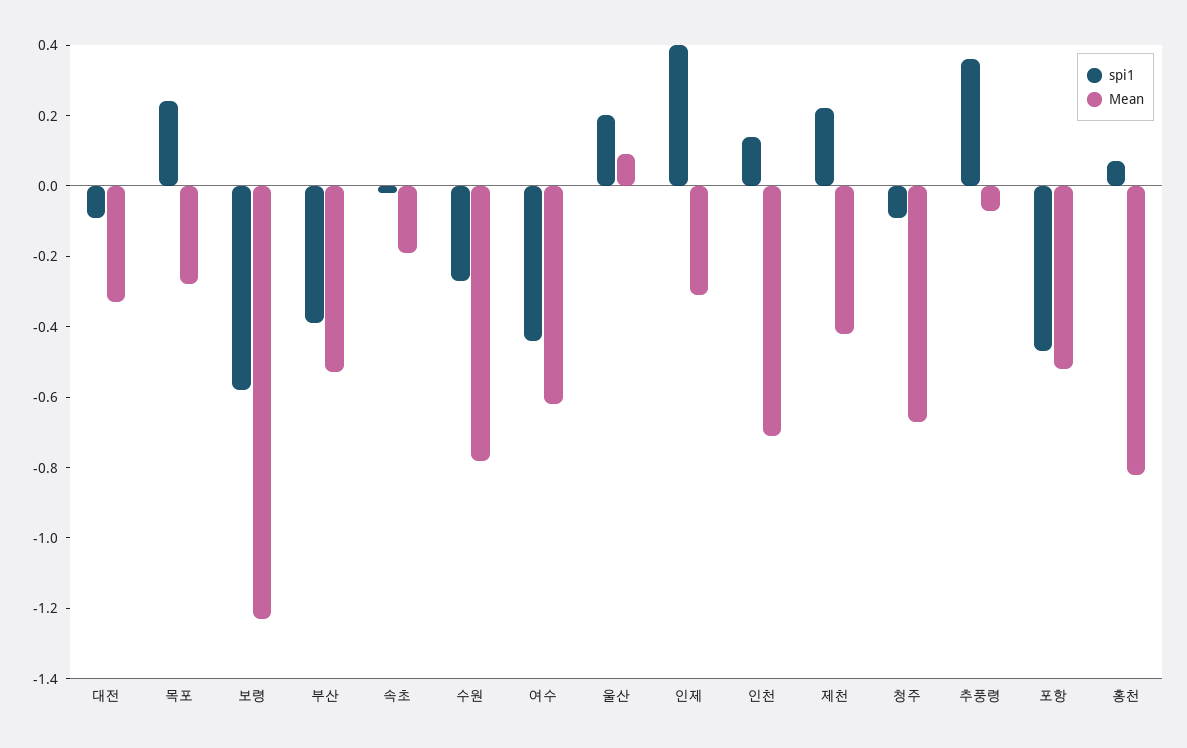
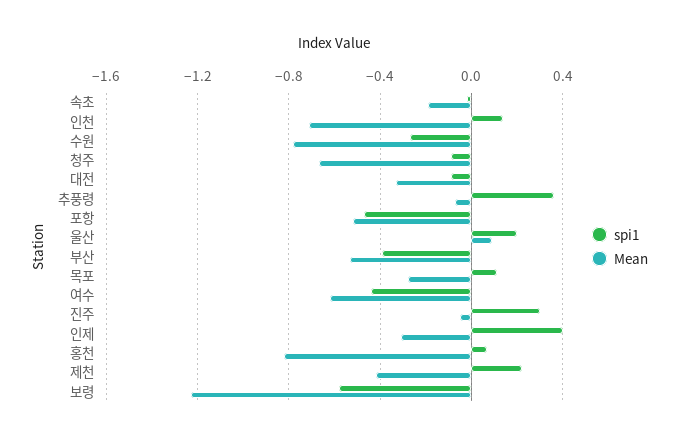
  {
    "spi1": {
      "대전": -0.1,
-     "목포": 0.25,
+     "목포": 0.1,
      "보령": -0.6,
      "부산": -0.4,
      "속초": 0,
      "수원": -0.25,
      "여수": -0.45,
      "울산": 0.2,
      "인제": 0.4,
      "인천": 0.15,
      "제천": 0.2,
      "청주": -0.1,
      "추풍령": 0.35,
      "포항": -0.45,
-     "홍천": 0.05
+     "홍천": 0.05,
+     "진주": 0.3
    },
    "Mean": {
      "대전": -0.35,
      "목포": -0.3,
      "보령": -1.25,
      "부산": -0.55,
      "속초": -0.2,
      "수원": -0.8,
      "여수": -0.6,
      "울산": 0.1,
      "인제": -0.3,
      "인천": -0.7,
      "제천": -0.4,
      "청주": -0.65,
      "추풍령": -0.05,
      "포항": -0.5,
-     "홍천": -0.8
+     "홍천": -0.8,
+     "진주": -0.05
    }
  }

